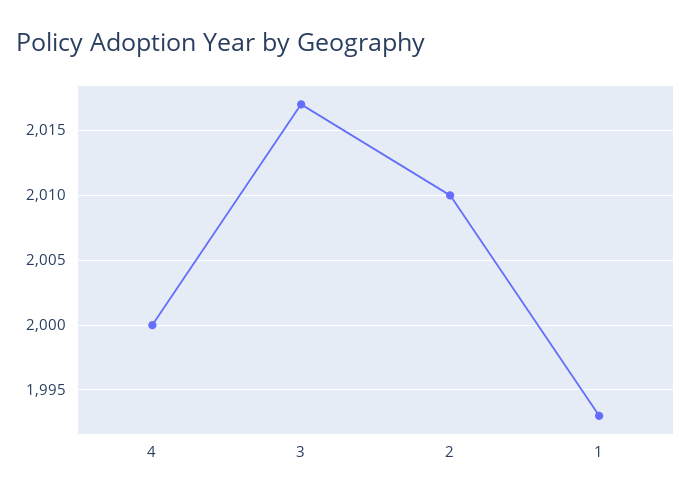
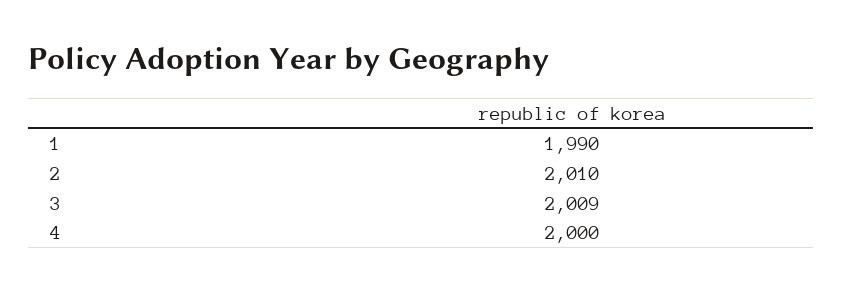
  {
    "4": 2000,
-   "3": 2017,
+   "3": 2009,
    "2": 2010,
-   "1": 1993
+   "1": 1990
  }

